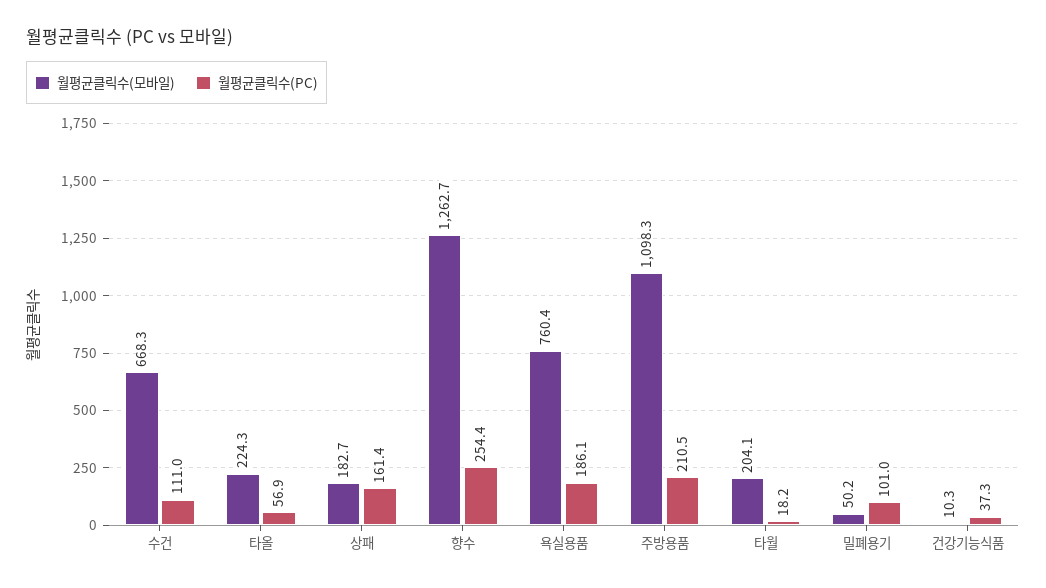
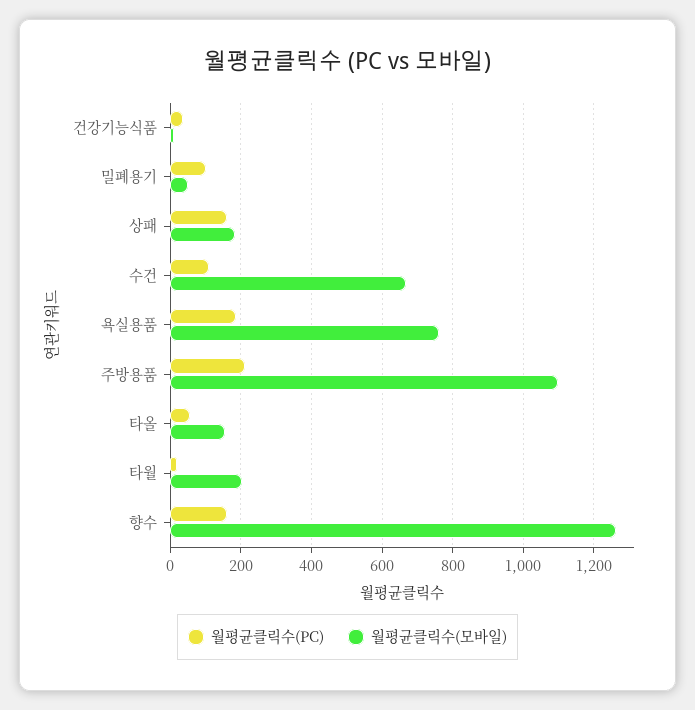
  {
    "월평균클릭수(모바일)": {
      "수건": 668.3,
-     "타올": 224.3,
+     "타올": 160,
      "상패": 182.7,
      "향수": 1262.7,
      "욕실용품": 760.4,
      "주방용품": 1098.3,
      "타월": 204.1,
      "밀폐용기": 50.2,
      "건강기능식품": 10.3
    },
    "월평균클릭수(PC)": {
      "수건": 111,
      "타올": 56.9,
      "상패": 161.4,
-     "향수": 254.4,
+     "향수": 160,
      "욕실용품": 186.1,
      "주방용품": 210.5,
      "타월": 18.2,
      "밀폐용기": 101,
      "건강기능식품": 37.3
    }
  }

